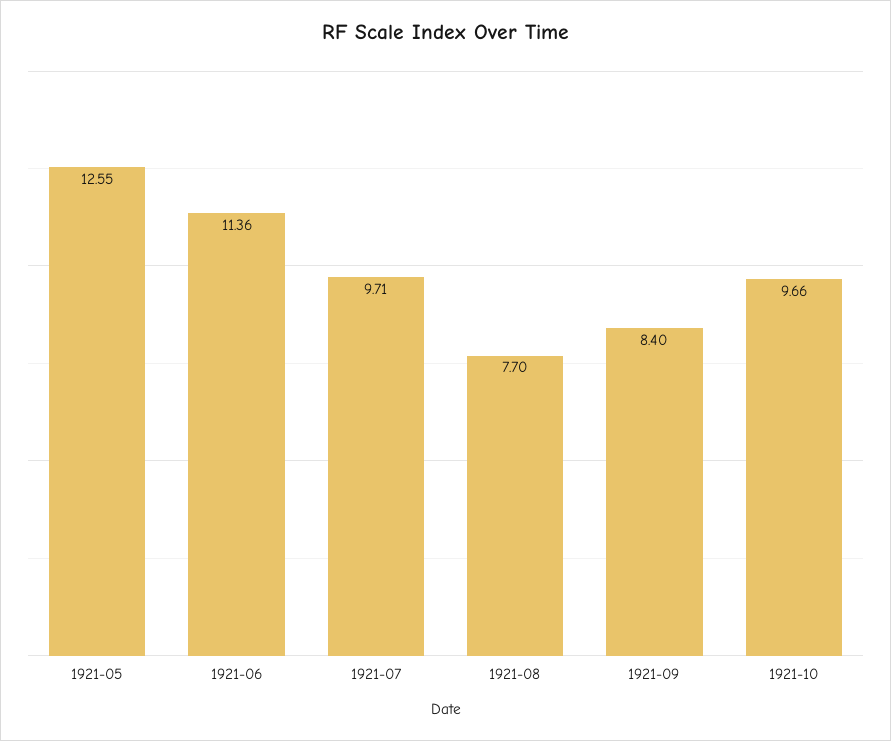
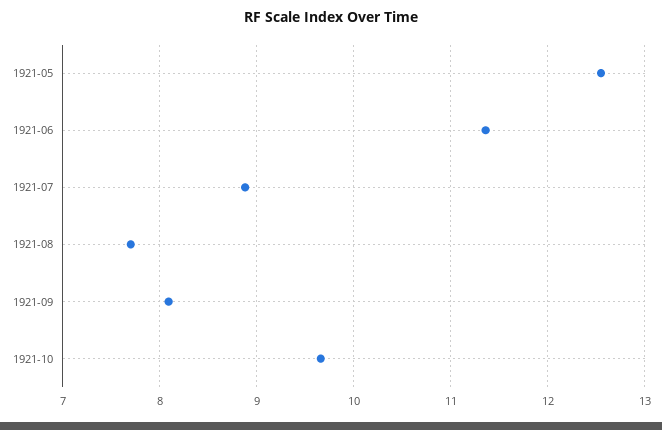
  {
    "1921-05": 12.55,
    "1921-06": 11.36,
-   "1921-07": 9.71,
+   "1921-07": 8.9,
    "1921-08": 7.7,
-   "1921-09": 8.4,
+   "1921-09": 8.1,
    "1921-10": 9.66
  }

